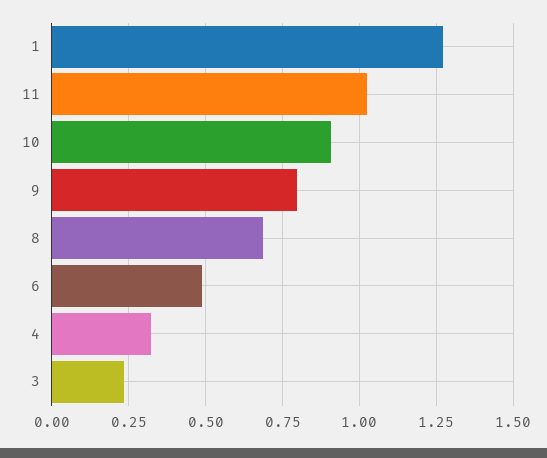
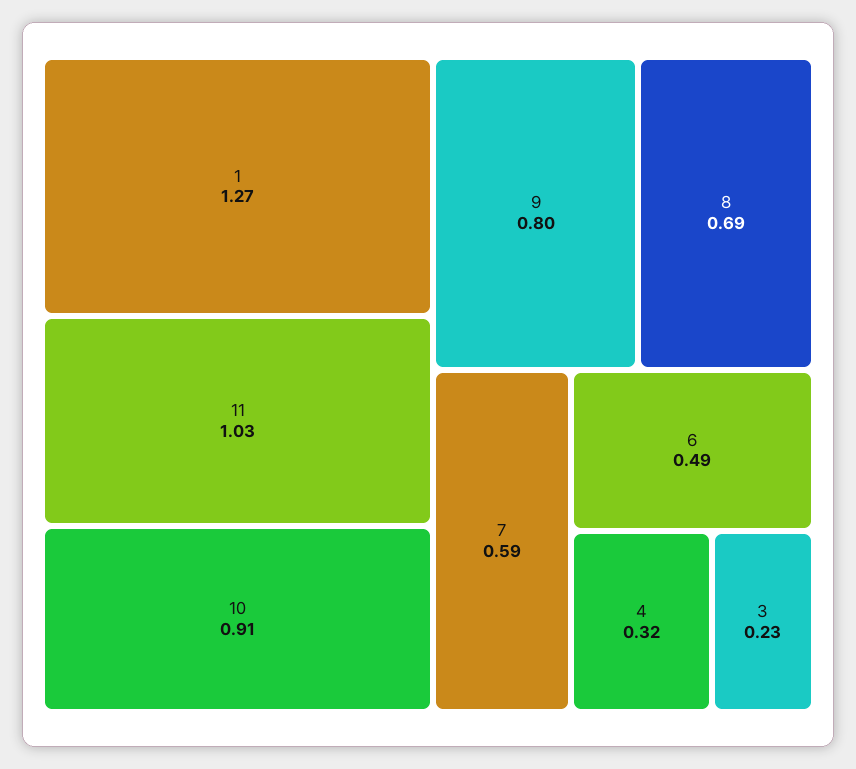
  {
    "1": 1.27,
    "11": 1.03,
    "10": 0.91,
    "9": 0.8,
    "8": 0.69,
    "6": 0.49,
    "4": 0.32,
-   "3": 0.23
+   "3": 0.23,
+   "7": 0.59
  }

